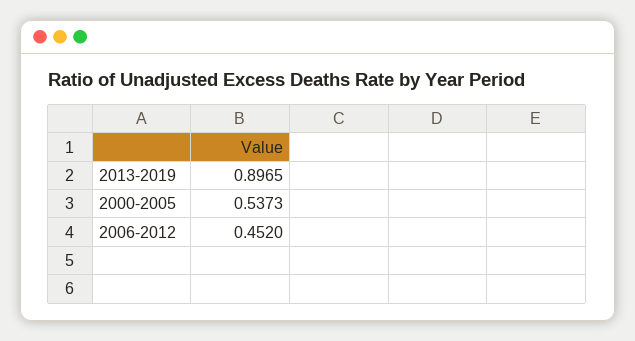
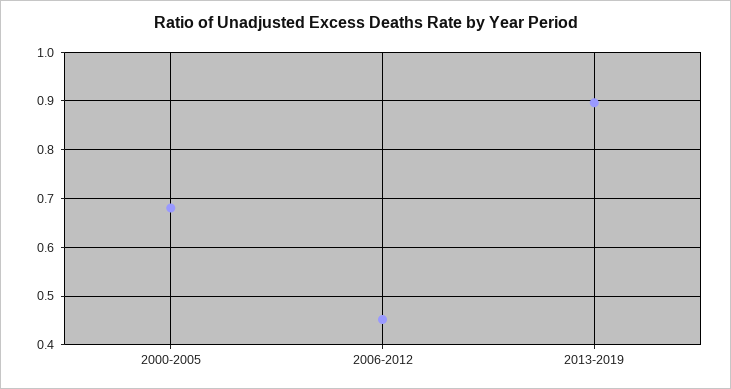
  {
    "2013-2019": 0.8965,
-   "2000-2005": 0.5373,
+   "2000-2005": 0.68,
    "2006-2012": 0.452
  }

